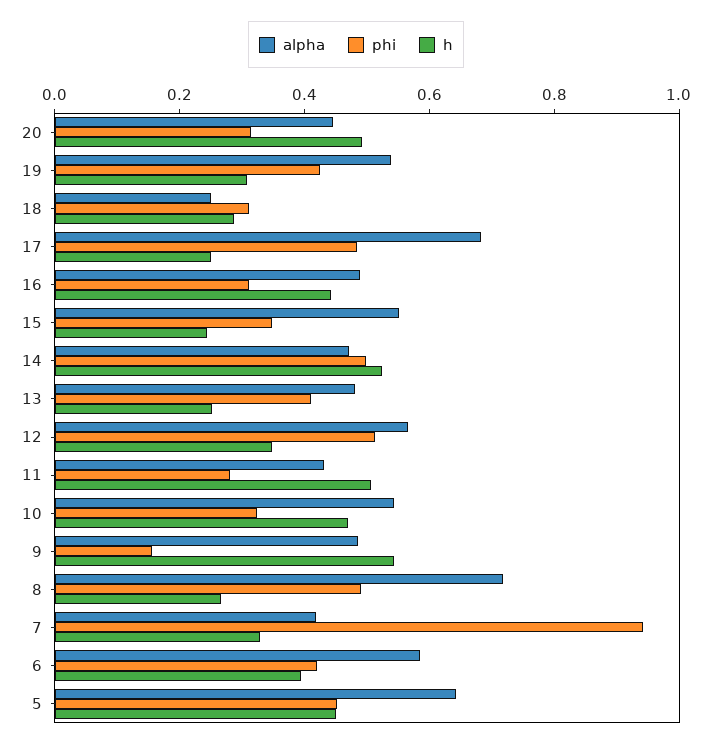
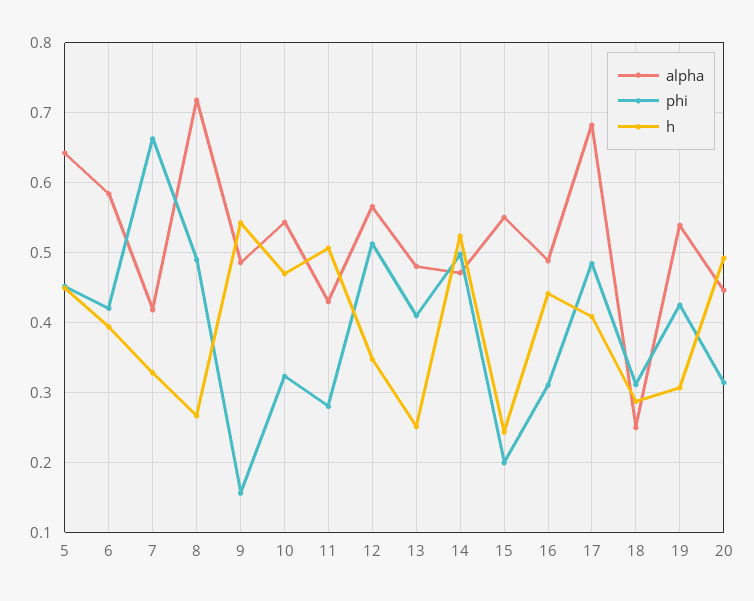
  {
    "alpha": {
      "20": 0.45,
      "19": 0.54,
      "18": 0.25,
      "17": 0.68,
      "16": 0.49,
      "15": 0.55,
      "14": 0.47,
      "13": 0.48,
      "12": 0.57,
      "11": 0.43,
      "10": 0.54,
      "9": 0.49,
      "8": 0.72,
      "7": 0.42,
      "6": 0.58,
      "5": 0.64
    },
    "phi": {
      "20": 0.31,
      "19": 0.43,
      "18": 0.31,
      "17": 0.48,
      "16": 0.31,
-     "15": 0.35,
+     "15": 0.2,
      "14": 0.5,
      "13": 0.41,
      "12": 0.51,
      "11": 0.28,
      "10": 0.32,
      "9": 0.16,
      "8": 0.49,
-     "7": 0.95,
+     "7": 0.66,
      "6": 0.42,
      "5": 0.45
    },
    "h": {
      "20": 0.49,
      "19": 0.31,
      "18": 0.29,
-     "17": 0.25,
+     "17": 0.41,
      "16": 0.44,
      "15": 0.24,
      "14": 0.52,
      "13": 0.25,
      "12": 0.35,
      "11": 0.51,
      "10": 0.47,
      "9": 0.54,
      "8": 0.27,
      "7": 0.33,
      "6": 0.39,
      "5": 0.45
    }
  }

